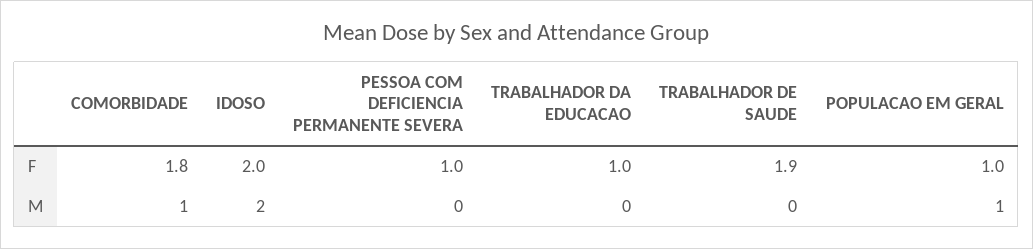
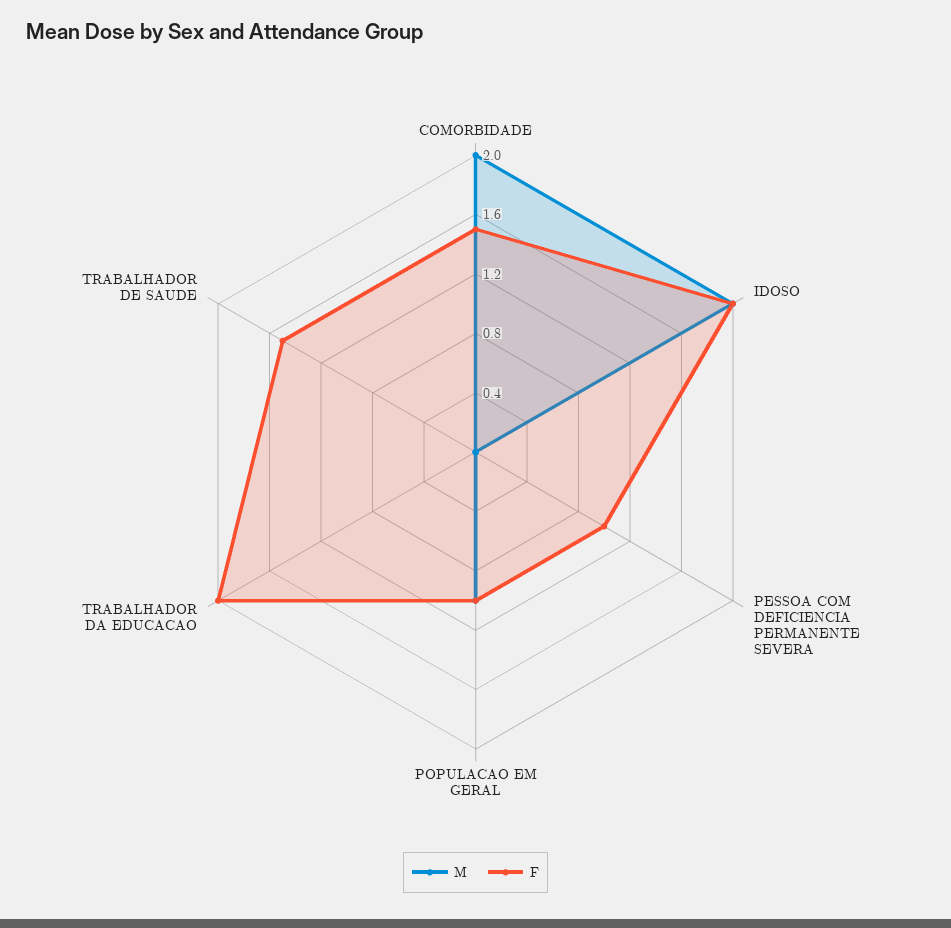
  {
    "F": {
-     "COMORBIDADE": 1.8,
+     "COMORBIDADE": 1.5,
      "IDOSO": 2,
      "PESSOA COM DEFICIENCIA PERMANENTE SEVERA": 1,
-     "TRABALHADOR DA EDUCACAO": 1,
+     "TRABALHADOR DA EDUCACAO": 2,
-     "TRABALHADOR DE SAUDE": 1.9,
+     "TRABALHADOR DE SAUDE": 1.5,
      "POPULACAO EM GERAL": 1
    },
    "M": {
-     "COMORBIDADE": 1,
+     "COMORBIDADE": 2,
      "IDOSO": 2,
      "PESSOA COM DEFICIENCIA PERMANENTE SEVERA": 0,
      "TRABALHADOR DA EDUCACAO": 0,
      "TRABALHADOR DE SAUDE": 0,
      "POPULACAO EM GERAL": 1
    }
  }

